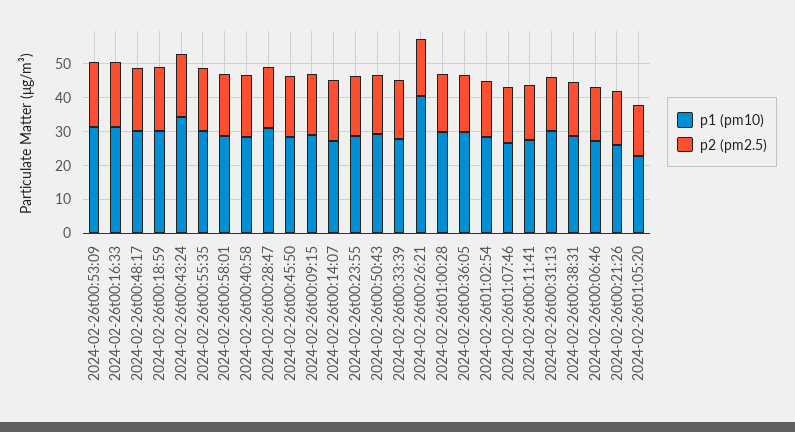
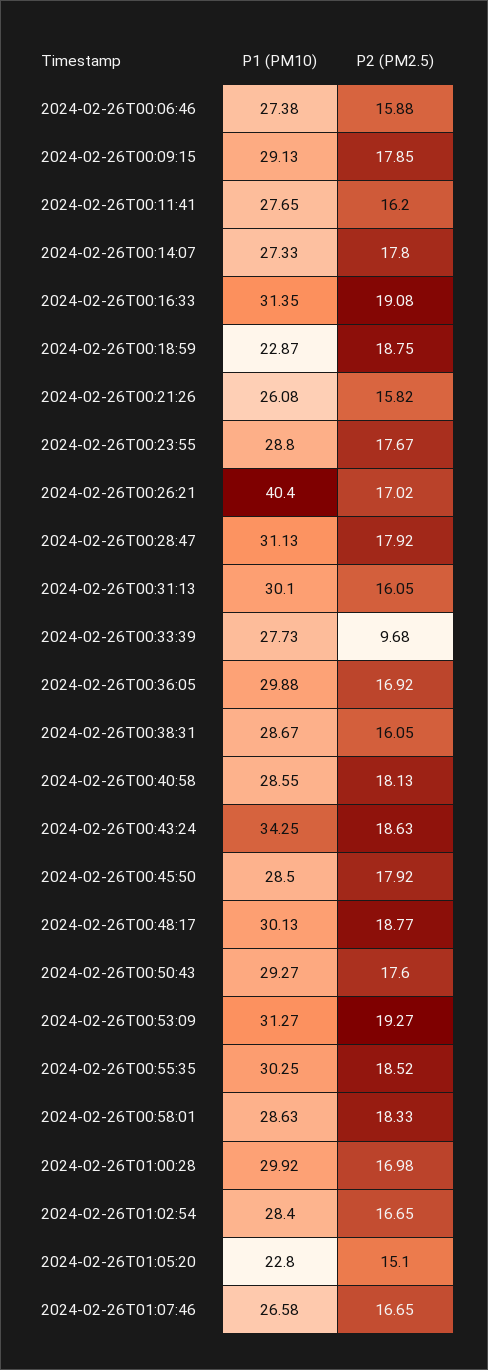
  {
    "p1 (pm10)": {
      "2024-02-26t00:53:09": 31.27,
      "2024-02-26t00:16:33": 31.35,
      "2024-02-26t00:48:17": 30.13,
-     "2024-02-26t00:18:59": 30,
+     "2024-02-26t00:18:59": 22.87,
      "2024-02-26t00:43:24": 34.25,
      "2024-02-26t00:55:35": 30.25,
      "2024-02-26t00:58:01": 28.63,
      "2024-02-26t00:40:58": 28.55,
      "2024-02-26t00:28:47": 31.13,
      "2024-02-26t00:45:50": 28.5,
      "2024-02-26t00:09:15": 29.13,
      "2024-02-26t00:14:07": 27.33,
      "2024-02-26t00:23:55": 28.8,
      "2024-02-26t00:50:43": 29.27,
      "2024-02-26t00:33:39": 27.73,
      "2024-02-26t00:26:21": 40.4,
      "2024-02-26t01:00:28": 29.92,
      "2024-02-26t00:36:05": 29.88,
      "2024-02-26t01:02:54": 28.4,
      "2024-02-26t01:07:46": 26.58,
      "2024-02-26t00:11:41": 27.65,
      "2024-02-26t00:31:13": 30.1,
      "2024-02-26t00:38:31": 28.67,
      "2024-02-26t00:06:46": 27.38,
      "2024-02-26t00:21:26": 26.08,
      "2024-02-26t01:05:20": 22.8
    },
    "p2 (pm2.5)": {
      "2024-02-26t00:53:09": 19.27,
      "2024-02-26t00:16:33": 19.08,
      "2024-02-26t00:48:17": 18.77,
      "2024-02-26t00:18:59": 18.75,
      "2024-02-26t00:43:24": 18.63,
      "2024-02-26t00:55:35": 18.52,
      "2024-02-26t00:58:01": 18.33,
      "2024-02-26t00:40:58": 18.13,
      "2024-02-26t00:28:47": 17.92,
      "2024-02-26t00:45:50": 17.92,
      "2024-02-26t00:09:15": 17.85,
      "2024-02-26t00:14:07": 17.8,
      "2024-02-26t00:23:55": 17.67,
      "2024-02-26t00:50:43": 17.6,
-     "2024-02-26t00:33:39": 17.5,
+     "2024-02-26t00:33:39": 9.68,
      "2024-02-26t00:26:21": 17.02,
      "2024-02-26t01:00:28": 16.98,
      "2024-02-26t00:36:05": 16.92,
      "2024-02-26t01:02:54": 16.65,
      "2024-02-26t01:07:46": 16.65,
      "2024-02-26t00:11:41": 16.2,
      "2024-02-26t00:31:13": 16.05,
      "2024-02-26t00:38:31": 16.05,
      "2024-02-26t00:06:46": 15.88,
      "2024-02-26t00:21:26": 15.82,
      "2024-02-26t01:05:20": 15.1
    }
  }

